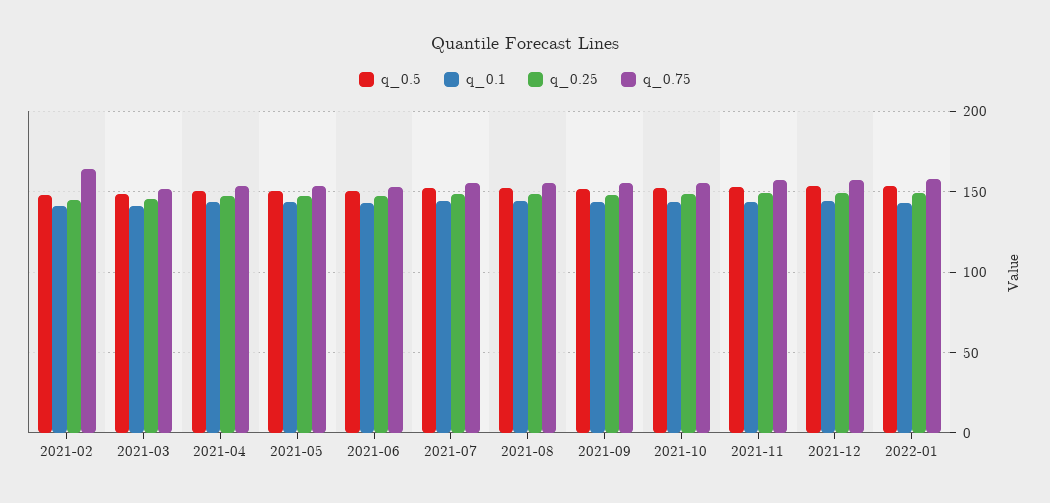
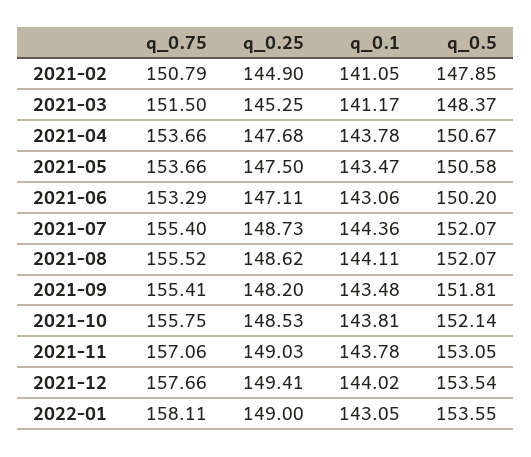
  {
    "q_0.5": {
      "2021-02": 147.85,
      "2021-03": 148.37,
      "2021-04": 150.67,
      "2021-05": 150.58,
      "2021-06": 150.2,
      "2021-07": 152.07,
      "2021-08": 152.07,
      "2021-09": 151.81,
      "2021-10": 152.14,
      "2021-11": 153.05,
      "2021-12": 153.54,
      "2022-01": 153.55
    },
    "q_0.1": {
      "2021-02": 141.05,
      "2021-03": 141.17,
      "2021-04": 143.78,
      "2021-05": 143.47,
      "2021-06": 143.06,
      "2021-07": 144.36,
      "2021-08": 144.11,
      "2021-09": 143.48,
      "2021-10": 143.81,
      "2021-11": 143.78,
      "2021-12": 144.02,
      "2022-01": 143.05
    },
    "q_0.25": {
      "2021-02": 144.9,
      "2021-03": 145.25,
      "2021-04": 147.68,
      "2021-05": 147.5,
      "2021-06": 147.11,
      "2021-07": 148.73,
      "2021-08": 148.62,
      "2021-09": 148.2,
      "2021-10": 148.53,
      "2021-11": 149.03,
      "2021-12": 149.41,
      "2022-01": 149
    },
    "q_0.75": {
-     "2021-02": 165,
+     "2021-02": 150.79,
      "2021-03": 151.5,
      "2021-04": 153.66,
      "2021-05": 153.66,
      "2021-06": 153.29,
      "2021-07": 155.4,
      "2021-08": 155.52,
      "2021-09": 155.41,
      "2021-10": 155.75,
      "2021-11": 157.06,
      "2021-12": 157.66,
      "2022-01": 158.11
    }
  }

